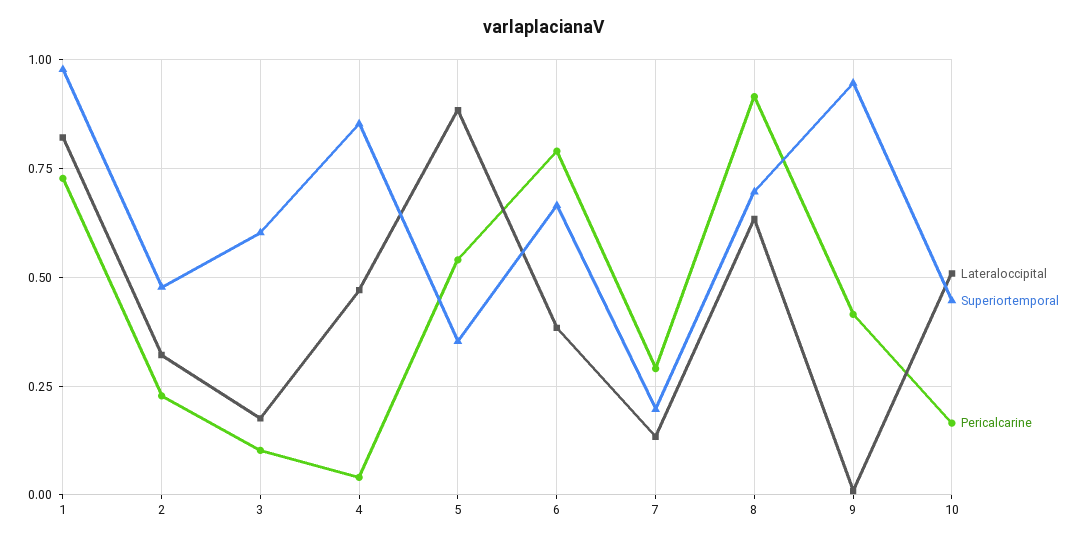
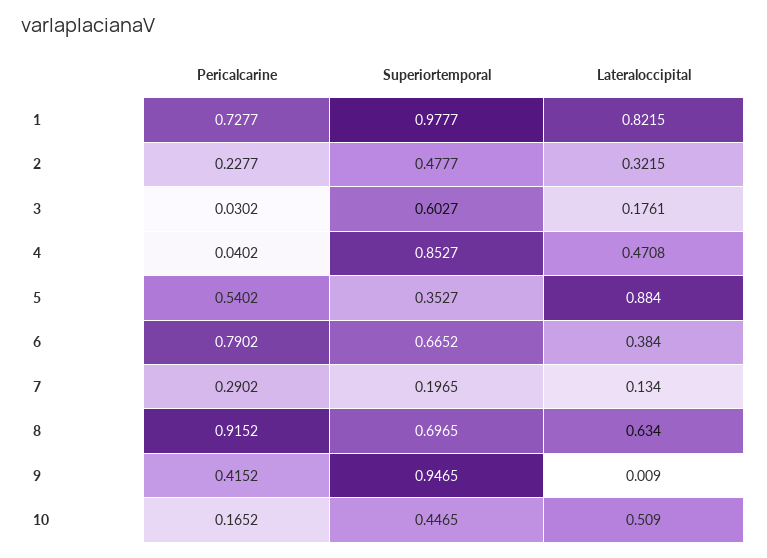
  {
    "Lateraloccipital": {
      "1": 0.8215,
      "2": 0.3215,
      "3": 0.1761,
      "4": 0.4708,
      "5": 0.884,
      "6": 0.384,
      "7": 0.134,
      "8": 0.634,
      "9": 0.009,
      "10": 0.509
    },
    "Superiortemporal": {
      "1": 0.9777,
      "2": 0.4777,
      "3": 0.6027,
      "4": 0.8527,
      "5": 0.3527,
      "6": 0.6652,
      "7": 0.1965,
      "8": 0.6965,
      "9": 0.9465,
      "10": 0.4465
    },
    "Pericalcarine": {
      "1": 0.7277,
      "2": 0.2277,
-     "3": 0.1,
+     "3": 0.0302,
      "4": 0.0402,
      "5": 0.5402,
      "6": 0.7902,
      "7": 0.2902,
      "8": 0.9152,
      "9": 0.4152,
      "10": 0.1652
    }
  }

